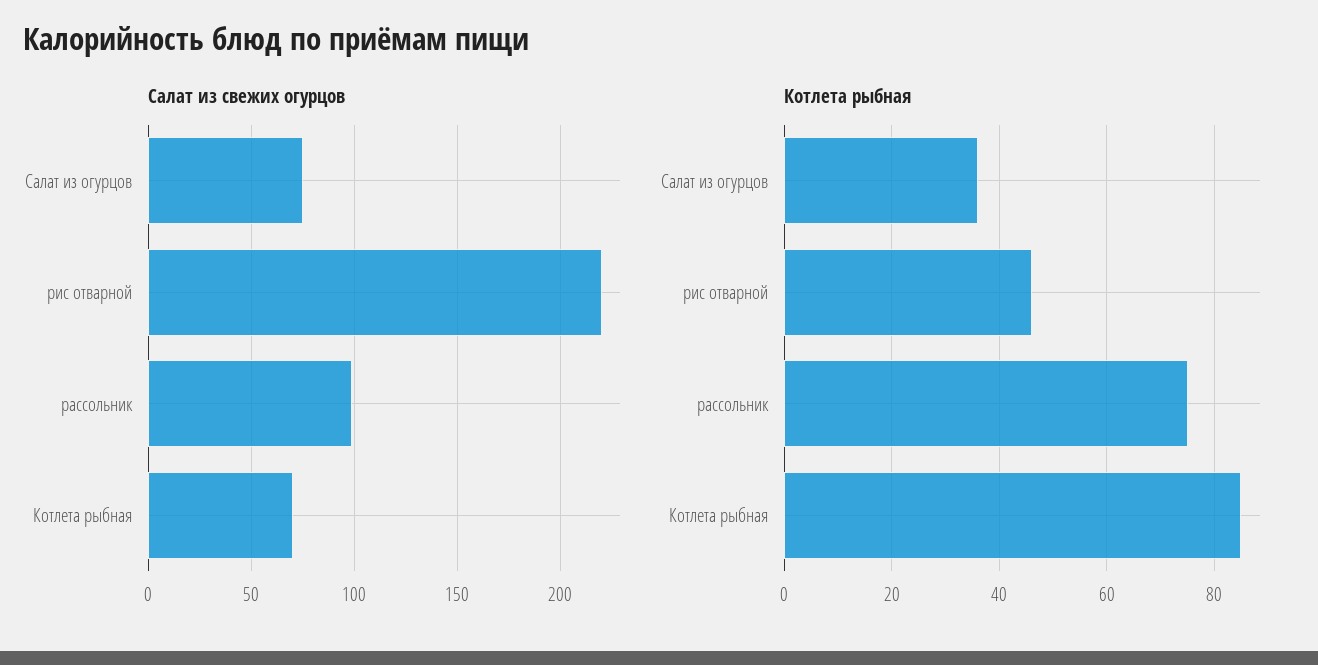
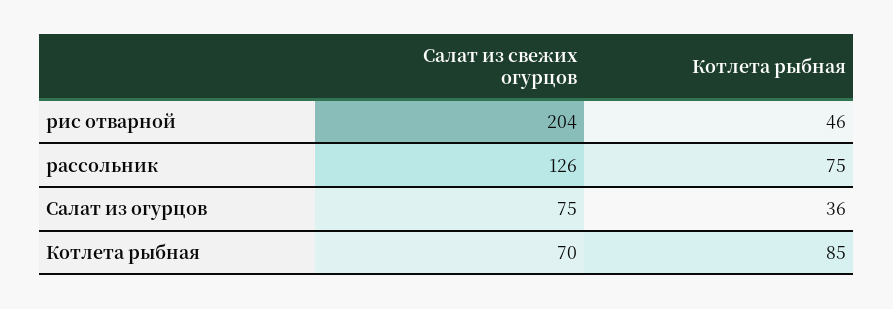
  {
    "Салат из свежих огурцов": {
      "Салат из огурцов": 75,
-     "рис отварной": 220,
+     "рис отварной": 204,
-     "рассольник": 100,
+     "рассольник": 126,
      "Котлета рыбная": 70
    },
    "Котлета рыбная": {
      "Салат из огурцов": 36,
      "рис отварной": 46,
      "рассольник": 75,
      "Котлета рыбная": 85
    }
  }

